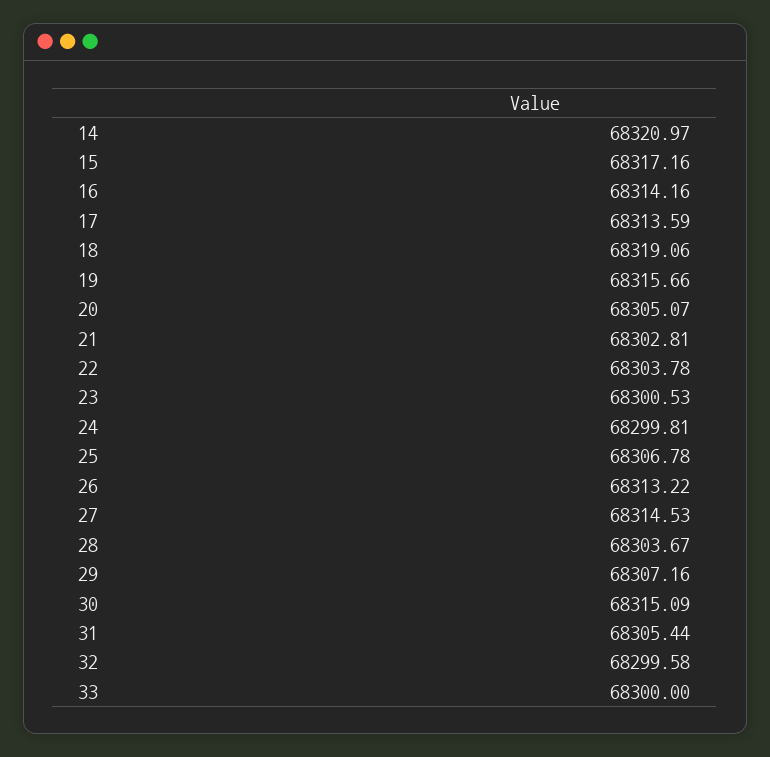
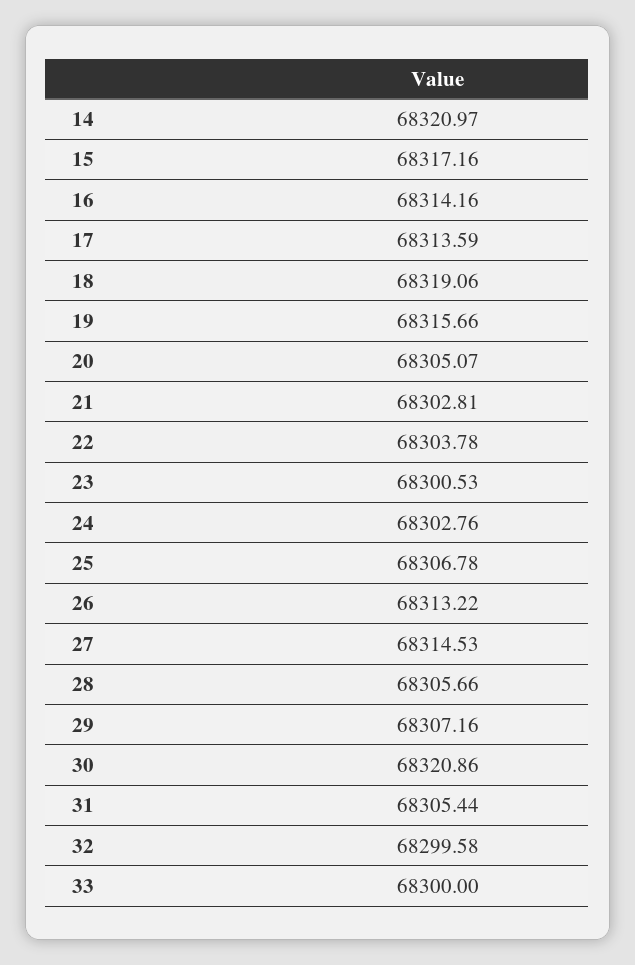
  {
    "14": 68320.97,
    "15": 68317.16,
    "16": 68314.16,
    "17": 68313.59,
    "18": 68319.06,
    "19": 68315.66,
    "20": 68305.07,
    "21": 68302.81,
    "22": 68303.78,
    "23": 68300.53,
-   "24": 68299.81,
+   "24": 68302.76,
    "25": 68306.78,
    "26": 68313.22,
    "27": 68314.53,
-   "28": 68303.67,
+   "28": 68305.66,
    "29": 68307.16,
-   "30": 68315.09,
+   "30": 68320.86,
    "31": 68305.44,
    "32": 68299.58,
    "33": 68300
  }

